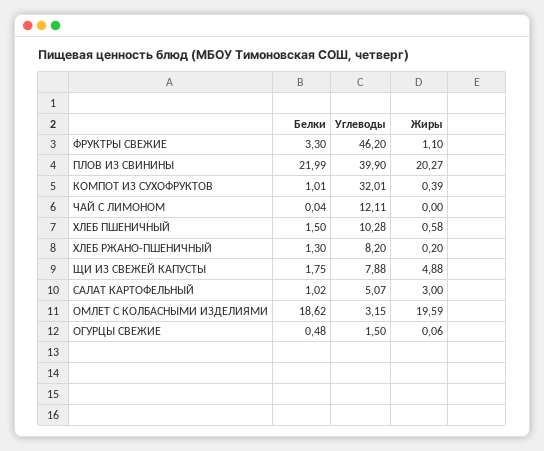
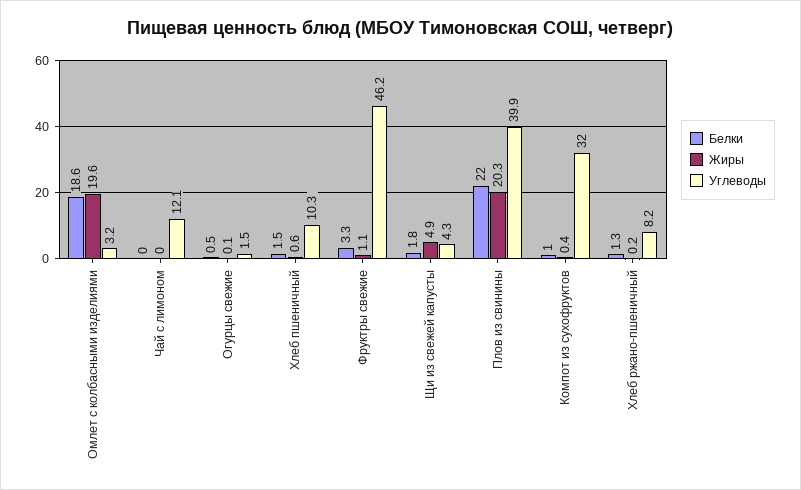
  {
    "Белки": {
      "ФРУКТРЫ СВЕЖИЕ": 3.3,
      "ПЛОВ ИЗ СВИНИНЫ": 21.99,
      "КОМПОТ ИЗ СУХОФРУКТОВ": 1.01,
      "ЧАЙ С ЛИМОНОМ": 0.04,
      "ХЛЕБ ПШЕНИЧНЫЙ": 1.5,
      "ХЛЕБ РЖАНО-ПШЕНИЧНЫЙ": 1.3,
      "ЩИ ИЗ СВЕЖЕЙ КАПУСТЫ": 1.75,
-     "САЛАТ КАРТОФЕЛЬНЫЙ": 1.02,
      "ОМЛЕТ С КОЛБАСНЫМИ ИЗДЕЛИЯМИ": 18.62,
      "ОГУРЦЫ СВЕЖИЕ": 0.48
    },
    "Углеводы": {
      "ФРУКТРЫ СВЕЖИЕ": 46.2,
      "ПЛОВ ИЗ СВИНИНЫ": 39.9,
      "КОМПОТ ИЗ СУХОФРУКТОВ": 32.01,
      "ЧАЙ С ЛИМОНОМ": 12.11,
      "ХЛЕБ ПШЕНИЧНЫЙ": 10.28,
      "ХЛЕБ РЖАНО-ПШЕНИЧНЫЙ": 8.2,
-     "ЩИ ИЗ СВЕЖЕЙ КАПУСТЫ": 7.88,
+     "ЩИ ИЗ СВЕЖЕЙ КАПУСТЫ": 4.3,
-     "САЛАТ КАРТОФЕЛЬНЫЙ": 5.07,
      "ОМЛЕТ С КОЛБАСНЫМИ ИЗДЕЛИЯМИ": 3.15,
      "ОГУРЦЫ СВЕЖИЕ": 1.5
    },
    "Жиры": {
      "ФРУКТРЫ СВЕЖИЕ": 1.1,
      "ПЛОВ ИЗ СВИНИНЫ": 20.27,
      "КОМПОТ ИЗ СУХОФРУКТОВ": 0.39,
      "ЧАЙ С ЛИМОНОМ": 0,
      "ХЛЕБ ПШЕНИЧНЫЙ": 0.58,
      "ХЛЕБ РЖАНО-ПШЕНИЧНЫЙ": 0.2,
      "ЩИ ИЗ СВЕЖЕЙ КАПУСТЫ": 4.88,
-     "САЛАТ КАРТОФЕЛЬНЫЙ": 3,
      "ОМЛЕТ С КОЛБАСНЫМИ ИЗДЕЛИЯМИ": 19.59,
      "ОГУРЦЫ СВЕЖИЕ": 0.06
    }
  }

